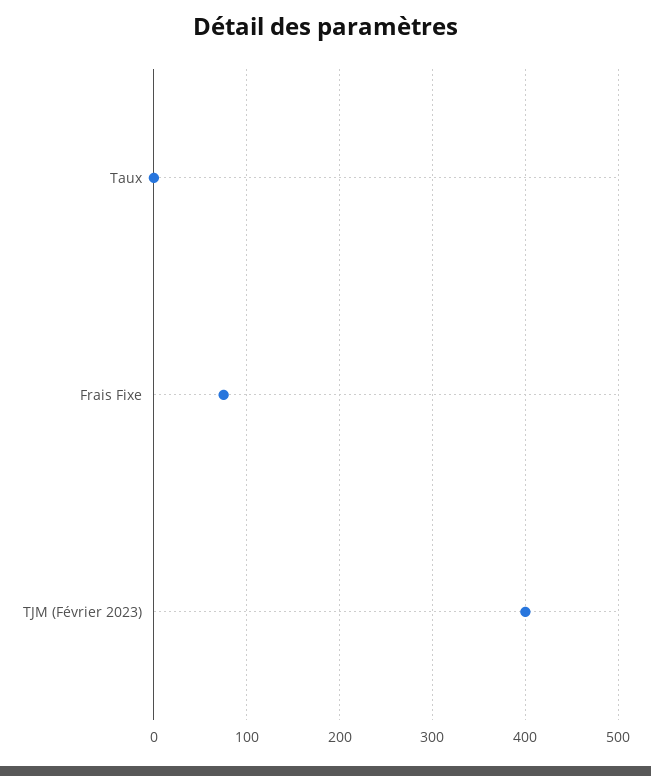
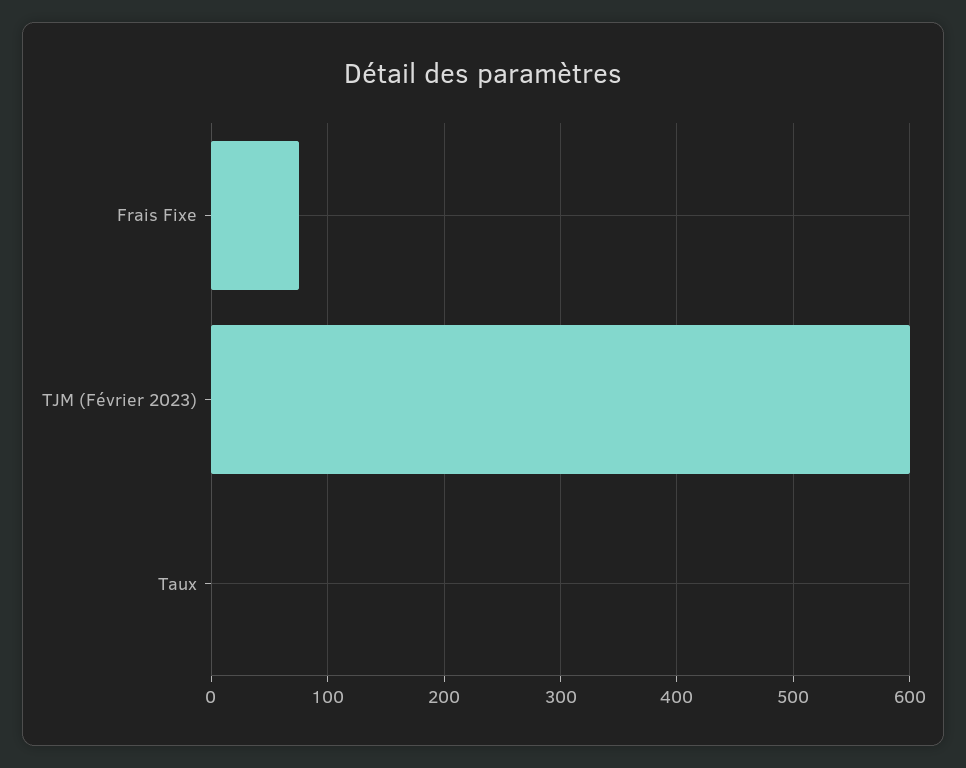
  {
    "Taux": 0,
    "Frais Fixe": 80,
-   "TJM (Février 2023)": 400
+   "TJM (Février 2023)": 600
  }

